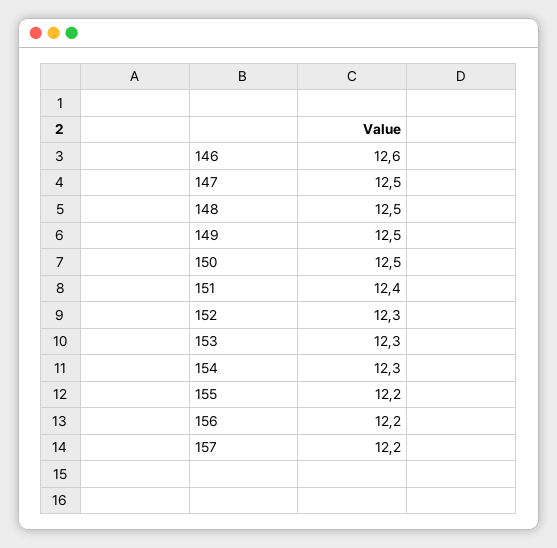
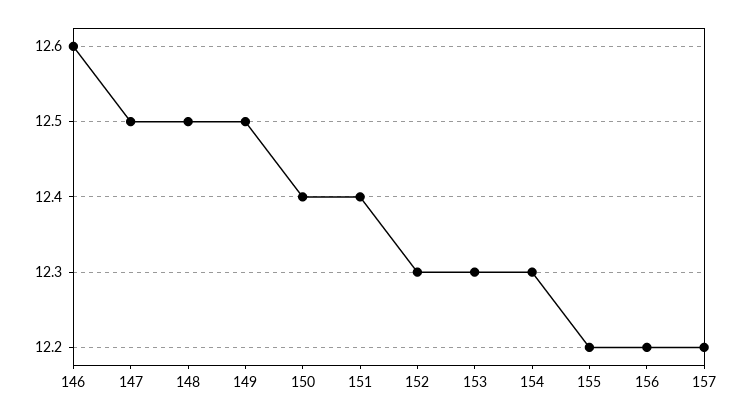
  {
    "146": 12.6,
    "147": 12.5,
    "148": 12.5,
    "149": 12.5,
-   "150": 12.5,
+   "150": 12.4,
    "151": 12.4,
    "152": 12.3,
    "153": 12.3,
    "154": 12.3,
    "155": 12.2,
    "156": 12.2,
    "157": 12.2
  }

